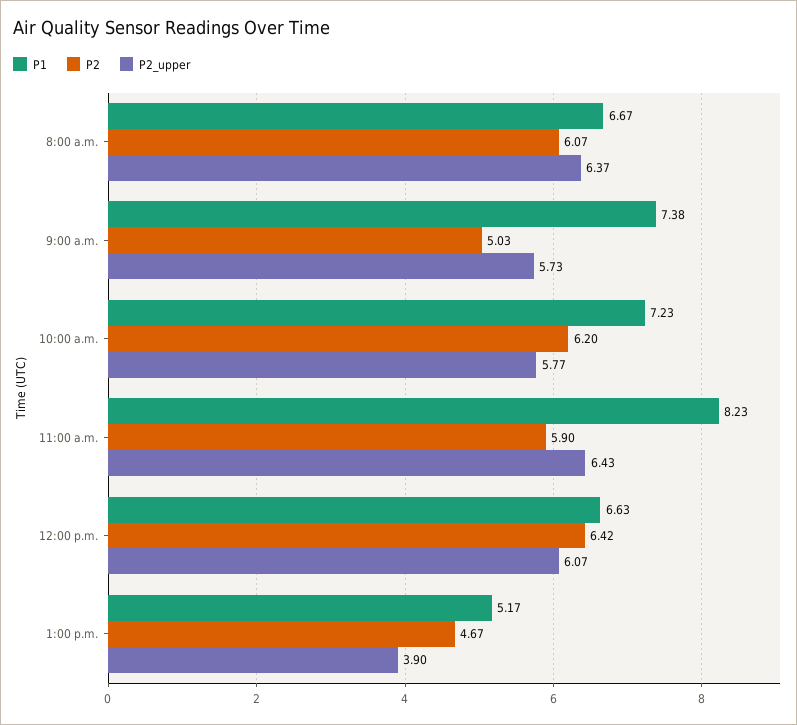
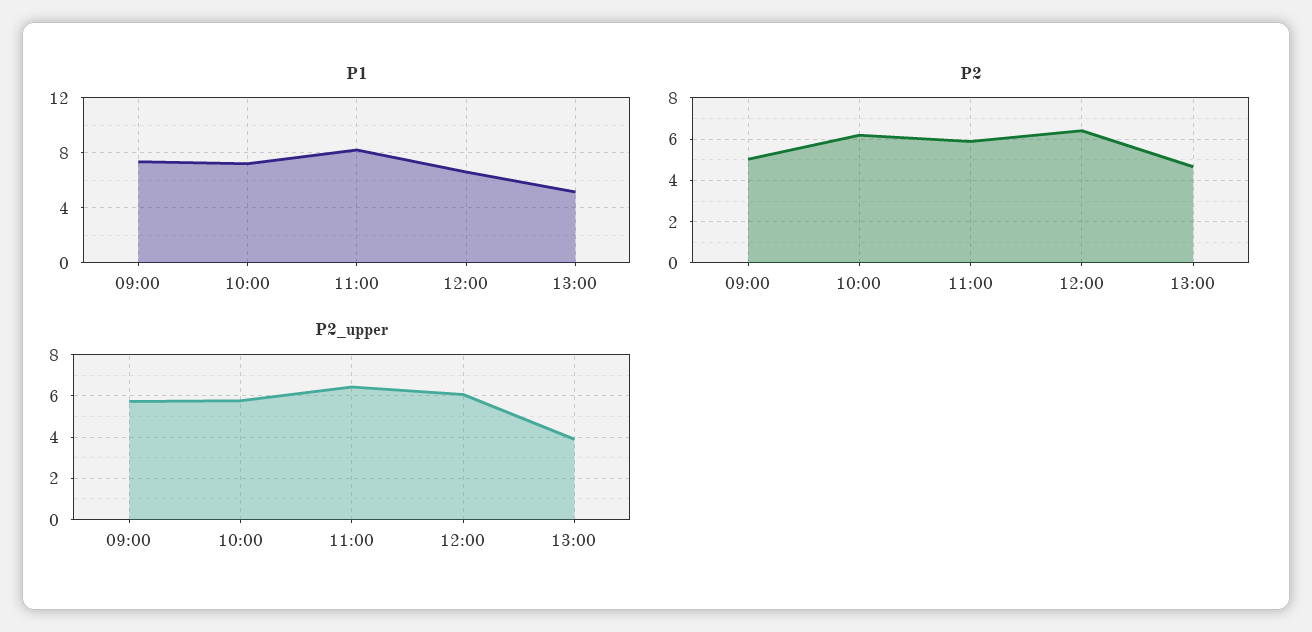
  {
    "P1": {
-     "8:00 a.m.": 6.67,
      "9:00 a.m.": 7.38,
      "10:00 a.m.": 7.23,
      "11:00 a.m.": 8.23,
      "12:00 p.m.": 6.63,
      "1:00 p.m.": 5.17
    },
    "P2": {
-     "8:00 a.m.": 6.07,
      "9:00 a.m.": 5.03,
      "10:00 a.m.": 6.2,
      "11:00 a.m.": 5.9,
      "12:00 p.m.": 6.42,
      "1:00 p.m.": 4.67
    },
    "P2_upper": {
-     "8:00 a.m.": 6.37,
      "9:00 a.m.": 5.73,
      "10:00 a.m.": 5.77,
      "11:00 a.m.": 6.43,
      "12:00 p.m.": 6.07,
      "1:00 p.m.": 3.9
    }
  }

